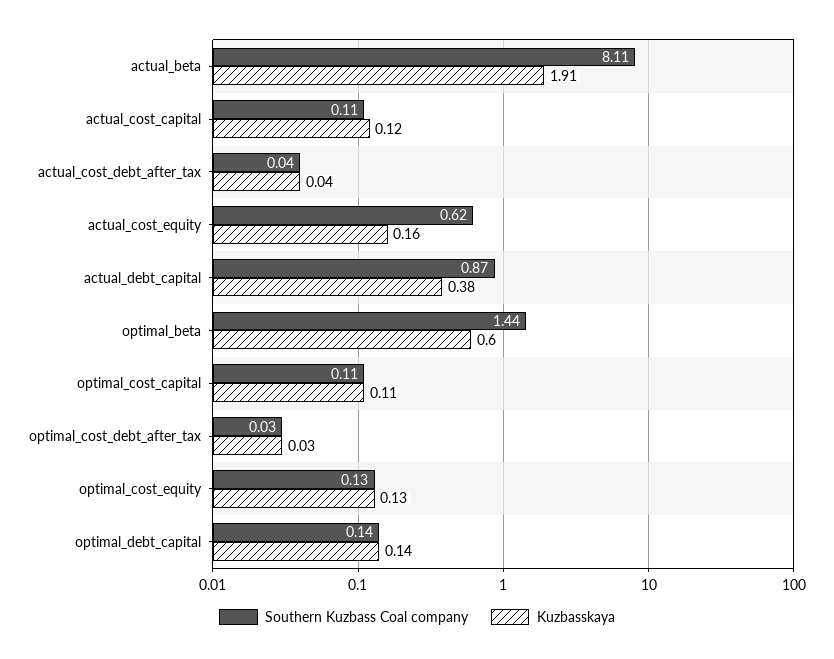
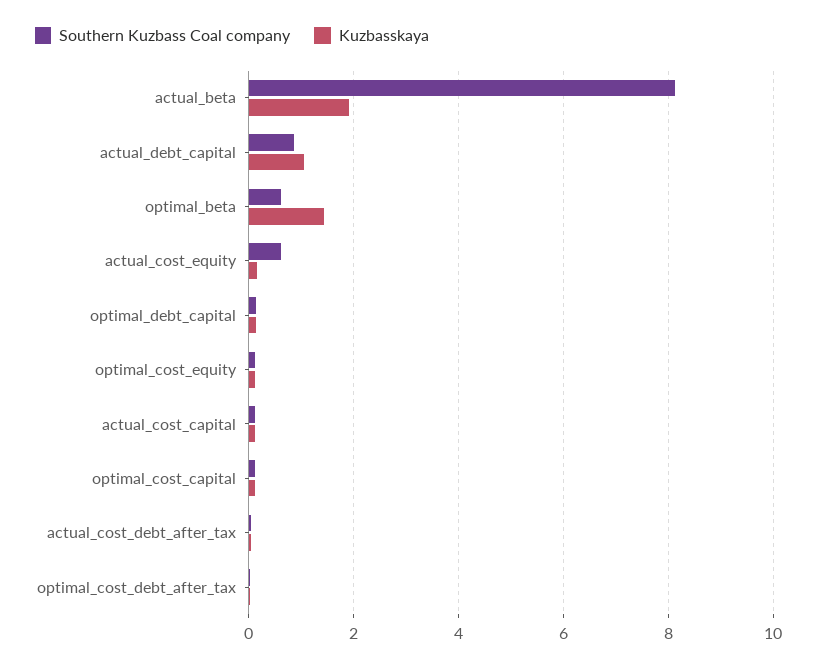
  {
    "Southern Kuzbass Coal company": {
      "actual_beta": 8.11,
      "actual_cost_capital": 0.11,
      "actual_cost_debt_after_tax": 0.04,
      "actual_cost_equity": 0.62,
      "actual_debt_capital": 0.87,
-     "optimal_beta": 1.44,
+     "optimal_beta": 0.6,
      "optimal_cost_capital": 0.11,
      "optimal_cost_debt_after_tax": 0.03,
      "optimal_cost_equity": 0.13,
      "optimal_debt_capital": 0.14
    },
    "Kuzbasskaya": {
      "actual_beta": 1.91,
      "actual_cost_capital": 0.12,
      "actual_cost_debt_after_tax": 0.04,
      "actual_cost_equity": 0.16,
-     "actual_debt_capital": 0.38,
+     "actual_debt_capital": 1,
-     "optimal_beta": 0.6,
+     "optimal_beta": 1.4,
      "optimal_cost_capital": 0.11,
      "optimal_cost_debt_after_tax": 0.03,
      "optimal_cost_equity": 0.13,
      "optimal_debt_capital": 0.14
    }
  }

